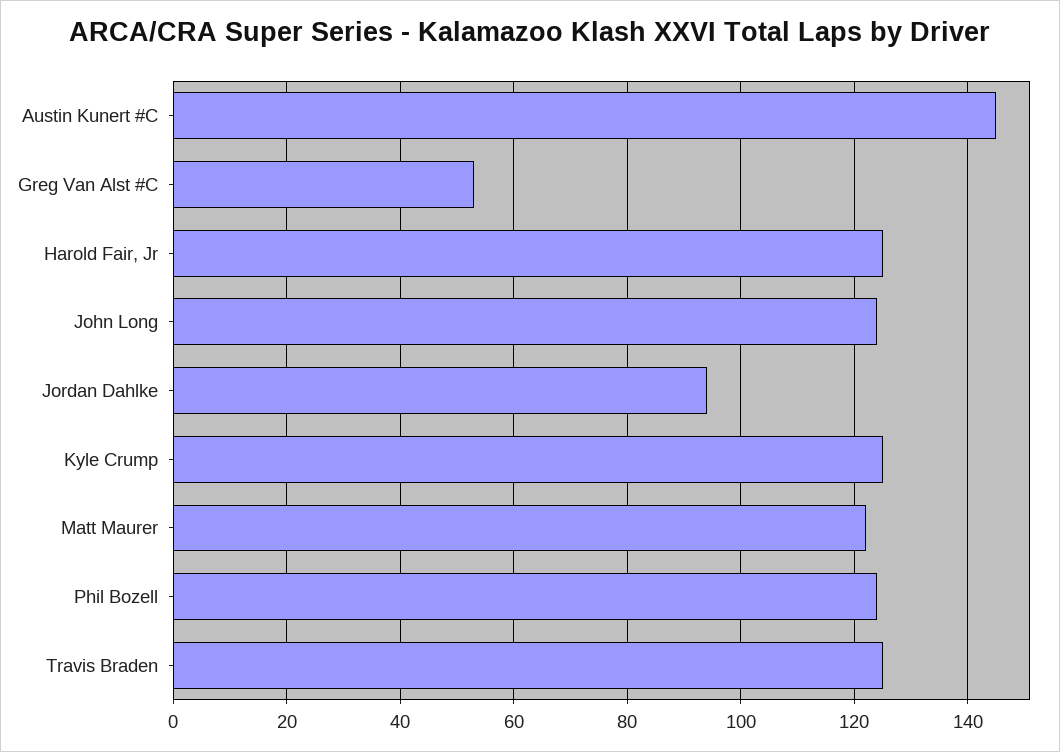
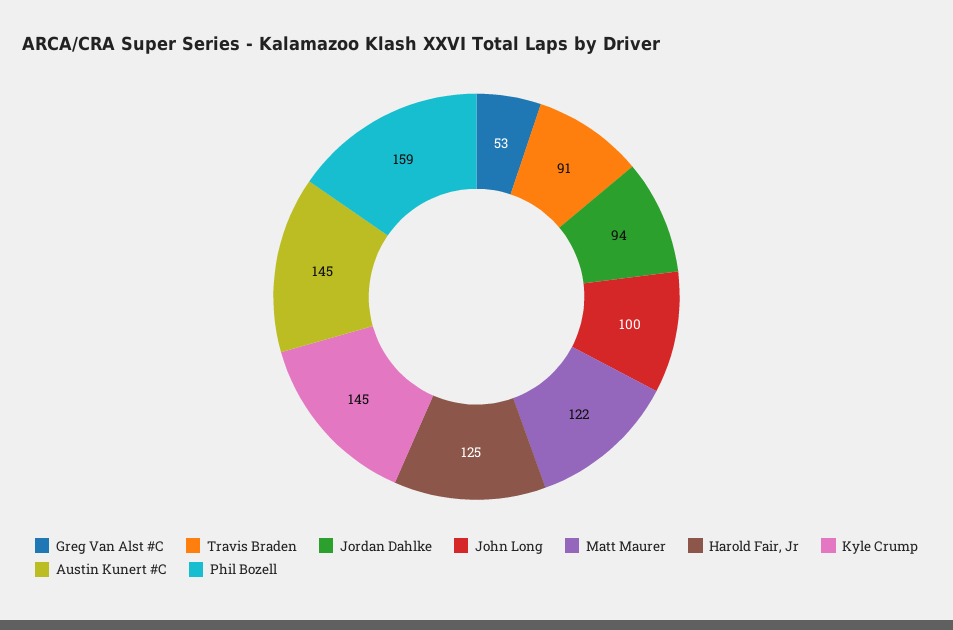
  {
    "Austin Kunert #C": 145,
    "Greg Van Alst #C": 53,
    "Harold Fair, Jr": 125,
-   "John Long": 125,
+   "John Long": 100,
    "Jordan Dahlke": 94,
-   "Kyle Crump": 125,
+   "Kyle Crump": 145,
    "Matt Maurer": 122,
-   "Phil Bozell": 125,
+   "Phil Bozell": 159,
-   "Travis Braden": 125
+   "Travis Braden": 91
  }

